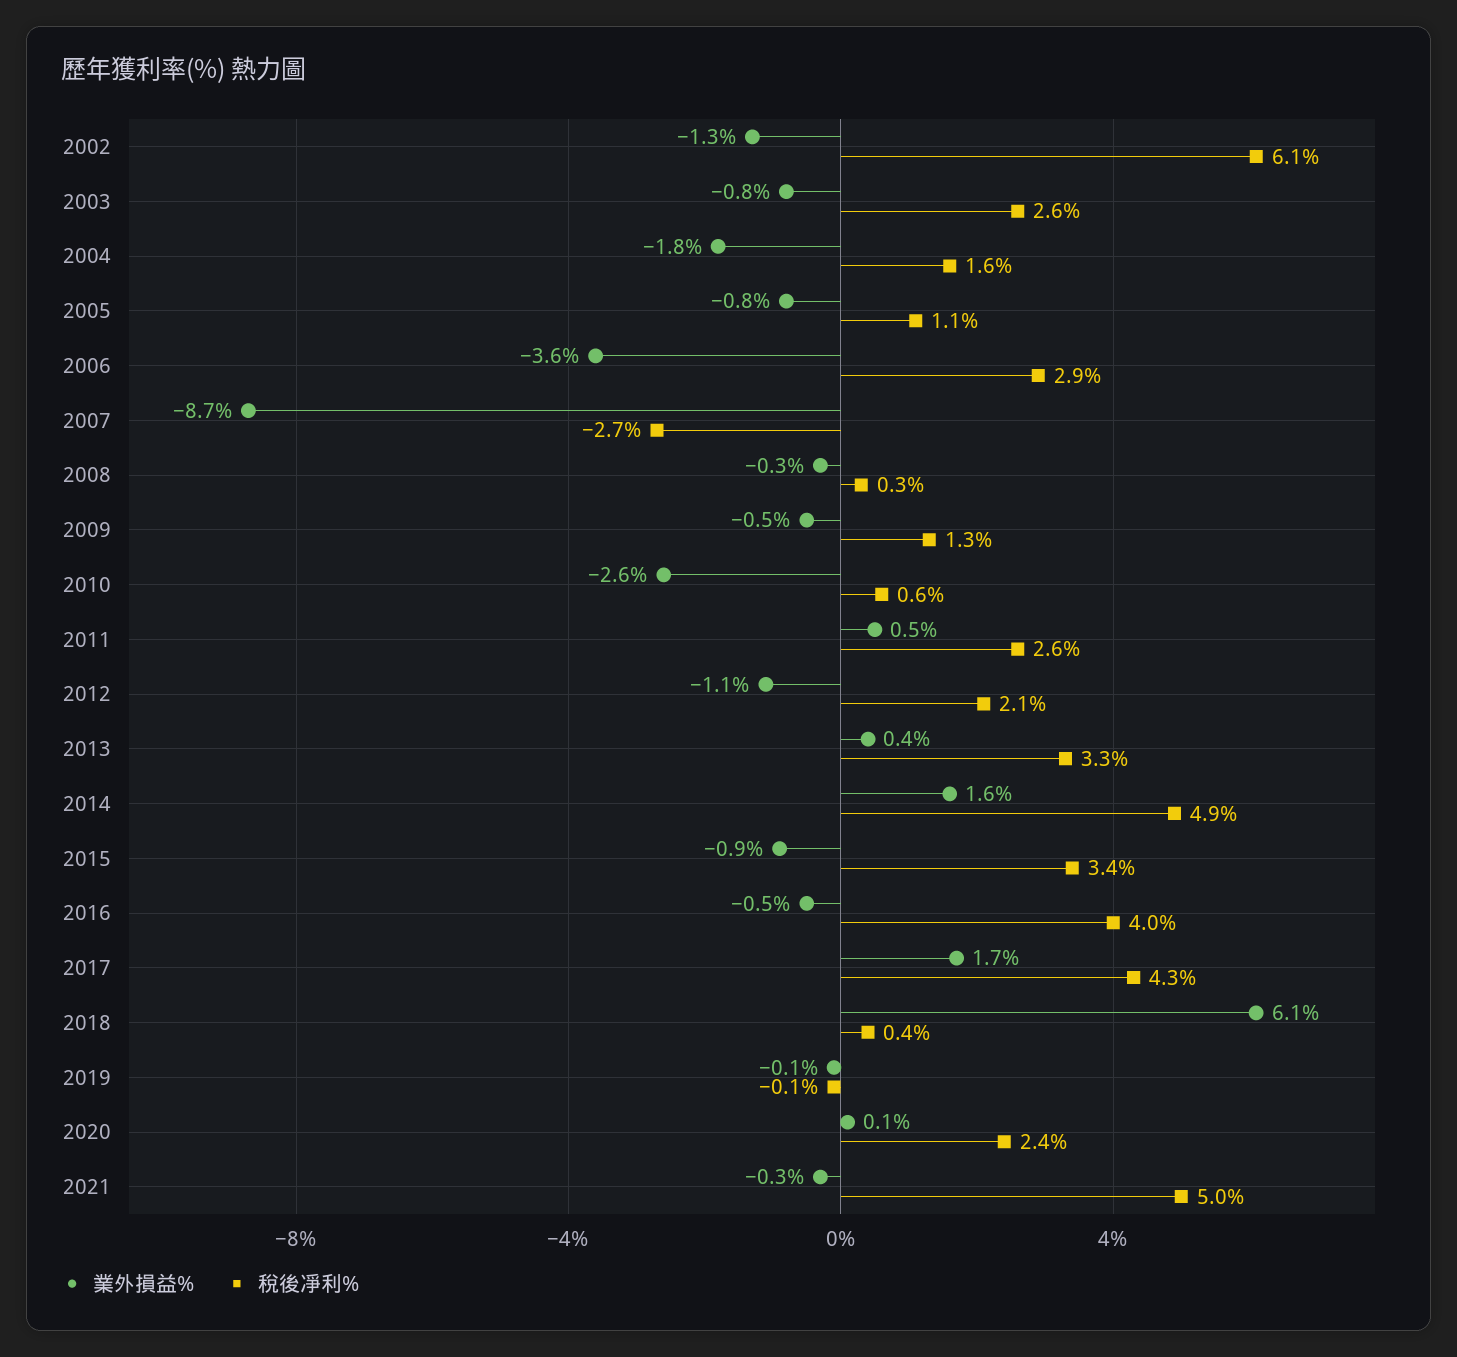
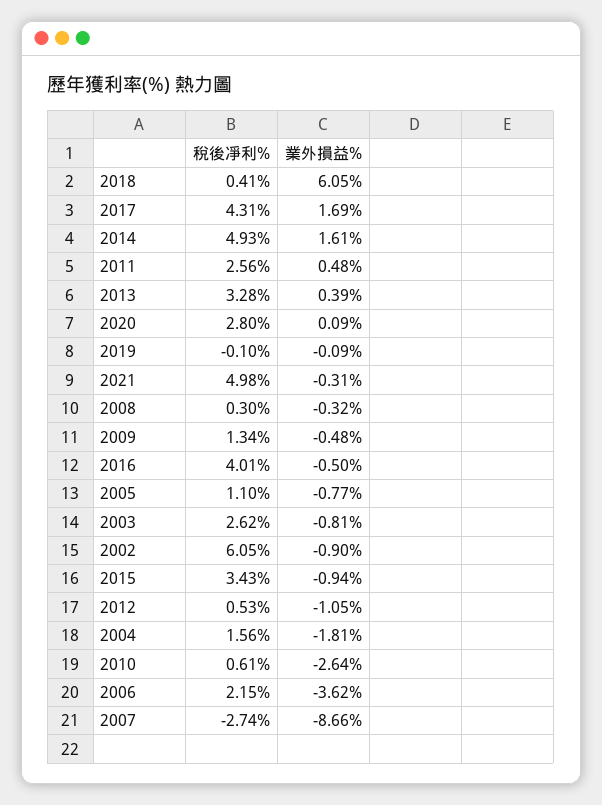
  {
    "業外損益%": {
-     "2002": -1.3,
+     "2002": -0.9,
      "2003": -0.81,
      "2004": -1.81,
      "2005": -0.77,
      "2006": -3.62,
      "2007": -8.66,
      "2008": -0.32,
      "2009": -0.48,
      "2010": -2.64,
      "2011": 0.48,
      "2012": -1.05,
      "2013": 0.39,
      "2014": 1.61,
      "2015": -0.94,
      "2016": -0.5,
      "2017": 1.69,
      "2018": 6.05,
      "2019": -0.09,
      "2020": 0.09,
      "2021": -0.31
    },
    "稅後凈利%": {
      "2002": 6.05,
      "2003": 2.62,
      "2004": 1.56,
      "2005": 1.1,
-     "2006": 2.9,
+     "2006": 2.15,
      "2007": -2.74,
      "2008": 0.3,
      "2009": 1.34,
      "2010": 0.61,
      "2011": 2.56,
-     "2012": 2.1,
+     "2012": 0.53,
      "2013": 3.28,
      "2014": 4.93,
      "2015": 3.43,
      "2016": 4.01,
      "2017": 4.31,
      "2018": 0.41,
      "2019": -0.1,
-     "2020": 2.4,
+     "2020": 2.8,
      "2021": 4.98
    }
  }

